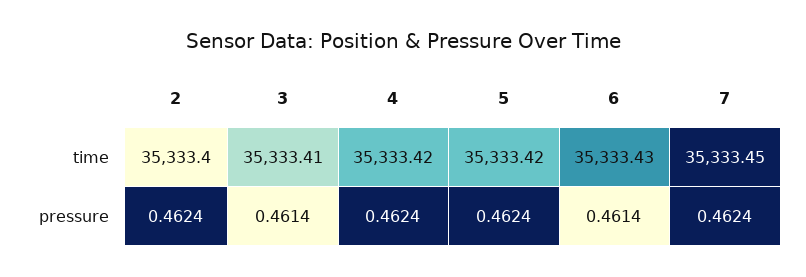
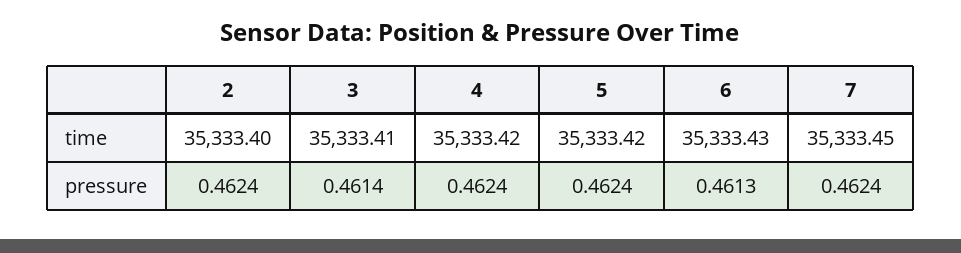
  {
    "2": {
      "time": 35333.4,
      "pressure": 0.4624
    },
    "3": {
      "time": 35333.41,
      "pressure": 0.4614
    },
    "4": {
      "time": 35333.42,
      "pressure": 0.4624
    },
    "5": {
      "time": 35333.42,
      "pressure": 0.4624
    },
    "6": {
      "time": 35333.43,
-     "pressure": 0.4614
+     "pressure": 0.4613
    },
    "7": {
      "time": 35333.45,
      "pressure": 0.4624
    }
  }

